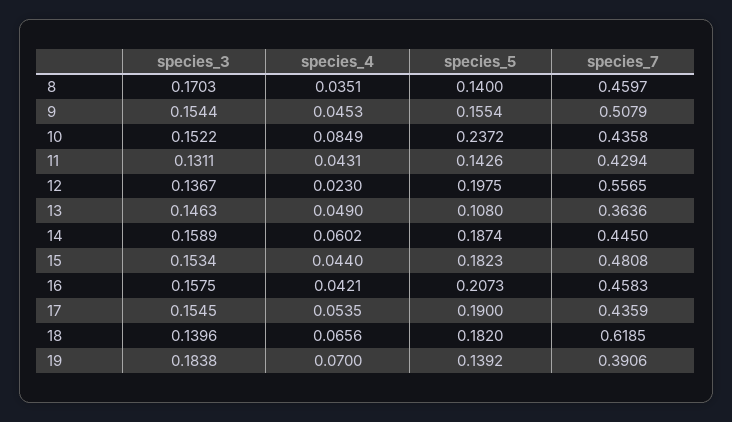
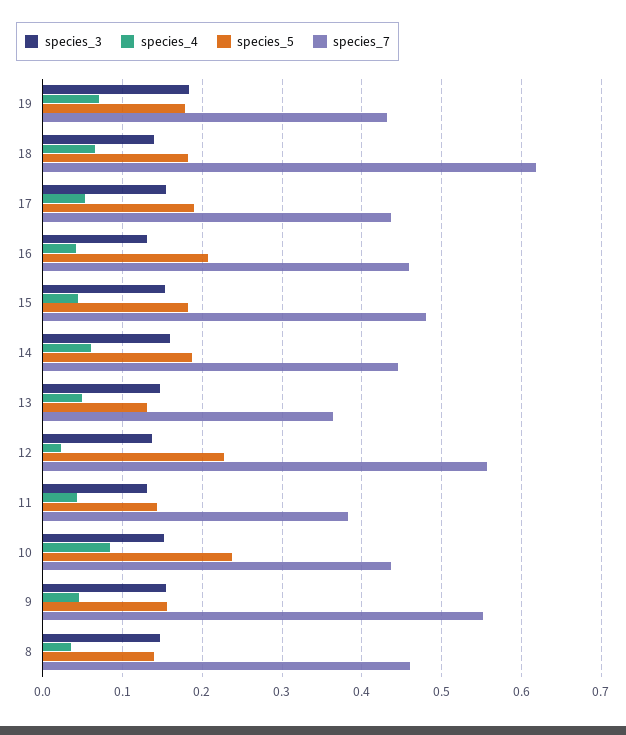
  {
    "species_3": {
-     "8": 0.1703,
+     "8": 0.15,
      "9": 0.1544,
      "10": 0.1522,
      "11": 0.1311,
      "12": 0.1367,
      "13": 0.1463,
      "14": 0.1589,
      "15": 0.1534,
-     "16": 0.1575,
+     "16": 0.13,
      "17": 0.1545,
      "18": 0.1396,
      "19": 0.1838
    },
    "species_4": {
      "8": 0.0351,
      "9": 0.0453,
      "10": 0.0849,
      "11": 0.0431,
      "12": 0.023,
      "13": 0.049,
      "14": 0.0602,
      "15": 0.044,
      "16": 0.0421,
      "17": 0.0535,
      "18": 0.0656,
      "19": 0.07
    },
    "species_5": {
      "8": 0.14,
      "9": 0.1554,
      "10": 0.2372,
      "11": 0.1426,
-     "12": 0.1975,
+     "12": 0.23,
-     "13": 0.108,
+     "13": 0.13,
      "14": 0.1874,
      "15": 0.1823,
      "16": 0.2073,
      "17": 0.19,
      "18": 0.182,
-     "19": 0.1392
+     "19": 0.18
    },
    "species_7": {
      "8": 0.4597,
-     "9": 0.5079,
+     "9": 0.55,
      "10": 0.4358,
-     "11": 0.4294,
+     "11": 0.38,
      "12": 0.5565,
      "13": 0.3636,
      "14": 0.445,
      "15": 0.4808,
      "16": 0.4583,
      "17": 0.4359,
      "18": 0.6185,
-     "19": 0.3906
+     "19": 0.43
    }
  }

